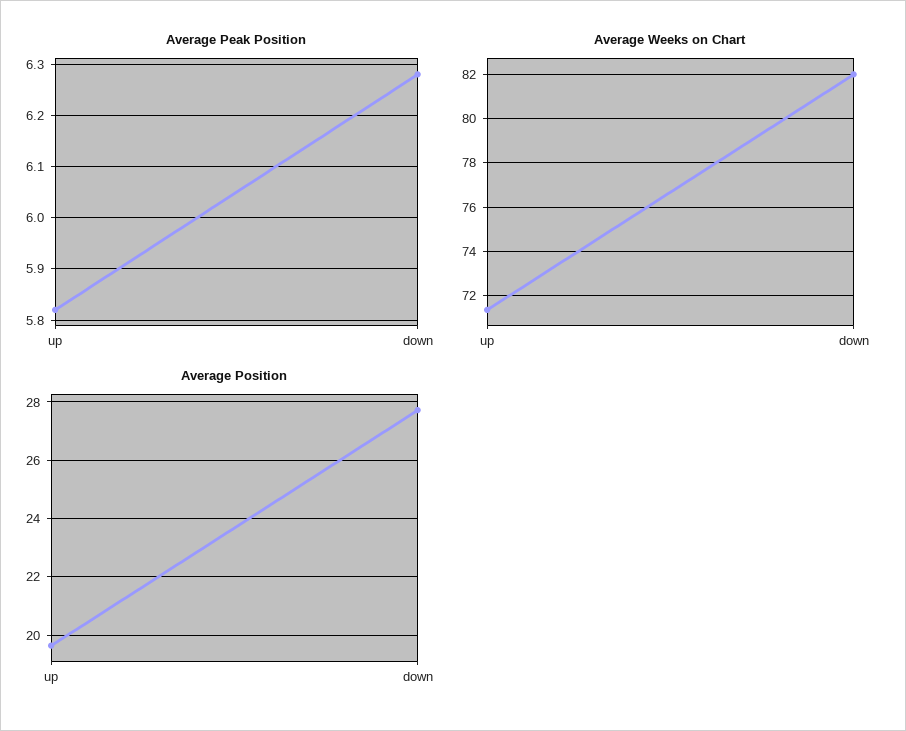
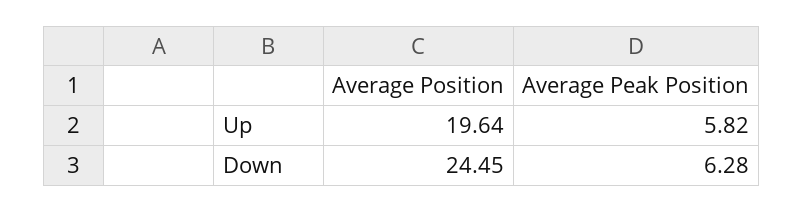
  {
    "Average Peak Position": {
      "up": 5.82,
      "down": 6.28
    },
-   "Average Weeks on Chart": {
-     "up": 71.5,
-     "down": 82
-   },
    "Average Position": {
      "up": 19.64,
-     "down": 27.75
+     "down": 24.45
    }
  }

